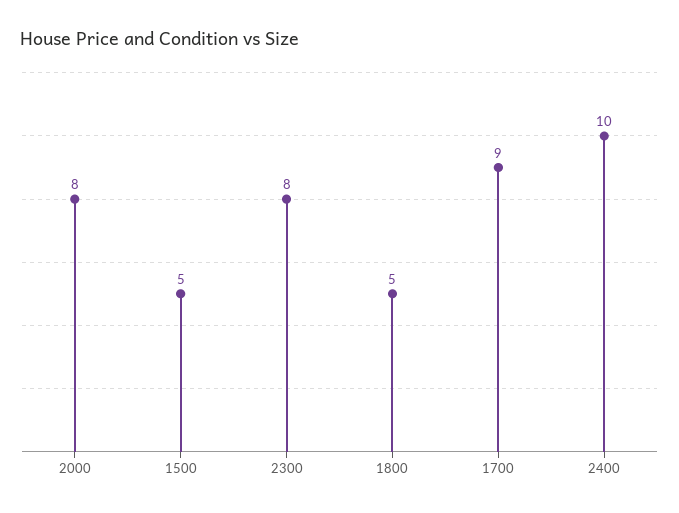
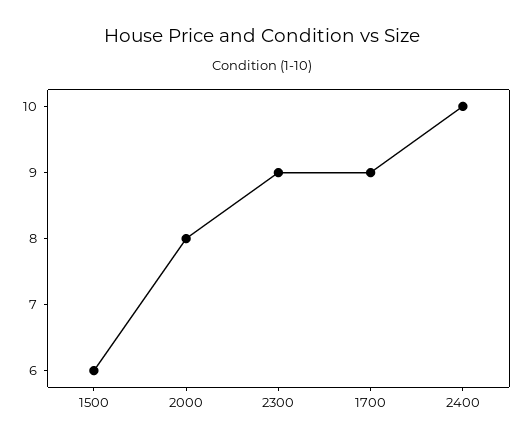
  {
    "2000": 8,
-   "1500": 5,
+   "1500": 6,
-   "2300": 8,
+   "2300": 9,
-   "1800": 5,
    "1700": 9,
    "2400": 10
  }

